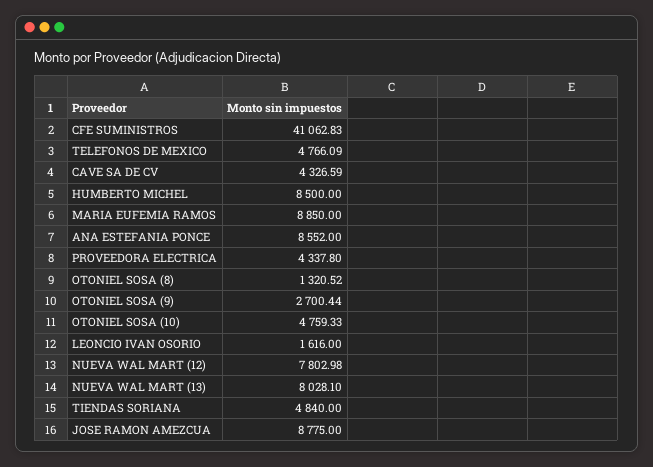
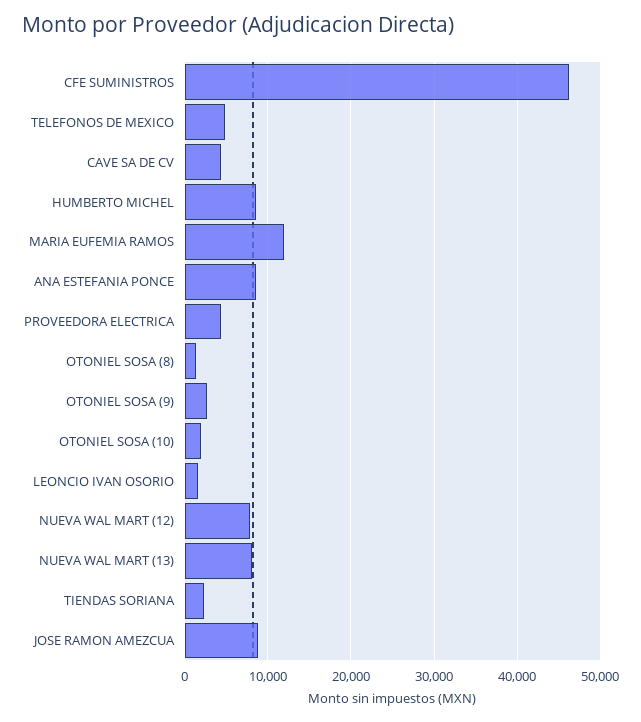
  {
-   "CFE SUMINISTROS": 41062.83,
+   "CFE SUMINISTROS": 46000,
    "TELEFONOS DE MEXICO": 4766.09,
    "CAVE SA DE CV": 4326.59,
    "HUMBERTO MICHEL": 8500,
-   "MARIA EUFEMIA RAMOS": 8850,
+   "MARIA EUFEMIA RAMOS": 12000,
    "ANA ESTEFANIA PONCE": 8552,
    "PROVEEDORA ELECTRICA": 4337.8,
    "OTONIEL SOSA (8)": 1320.52,
    "OTONIEL SOSA (9)": 2700.44,
-   "OTONIEL SOSA (10)": 4759.33,
+   "OTONIEL SOSA (10)": 2000,
    "LEONCIO IVAN OSORIO": 1616,
    "NUEVA WAL MART (12)": 7802.98,
    "NUEVA WAL MART (13)": 8028.1,
-   "TIENDAS SORIANA": 4840,
+   "TIENDAS SORIANA": 2000,
    "JOSE RAMON AMEZCUA": 8775
  }

